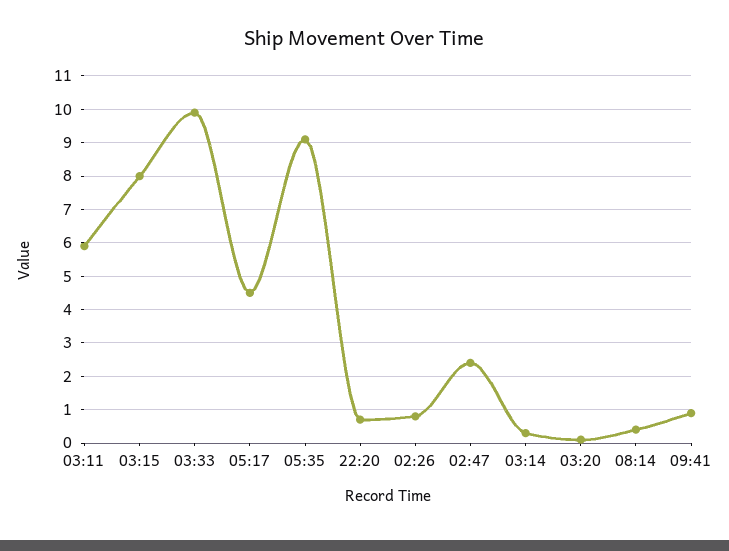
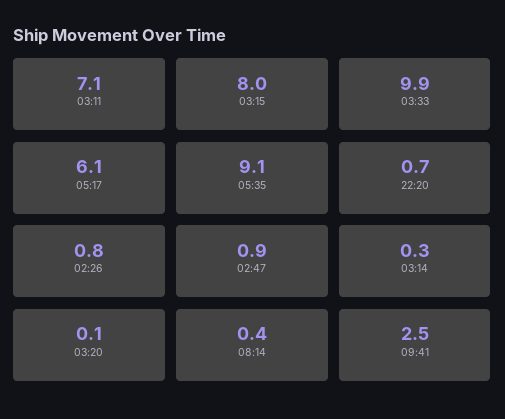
  {
-   "03:11": 6,
+   "03:11": 7.1,
    "03:15": 8,
    "03:33": 9.9,
-   "05:17": 4.5,
+   "05:17": 6.1,
    "05:35": 9.1,
    "22:20": 0.7,
    "02:26": 0.8,
-   "02:47": 2.5,
+   "02:47": 0.9,
    "03:14": 0.3,
    "03:20": 0.1,
    "08:14": 0.4,
-   "09:41": 1
+   "09:41": 2.5
  }

